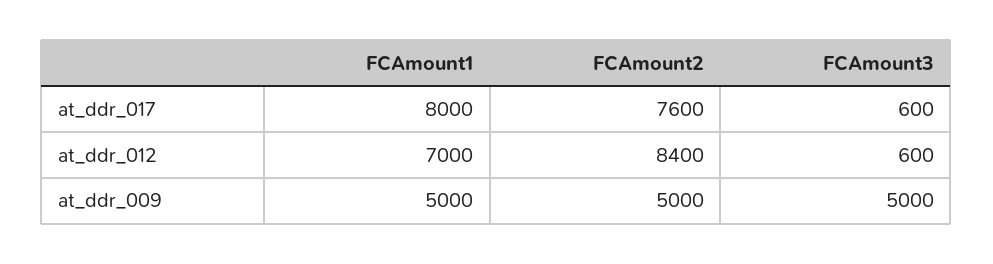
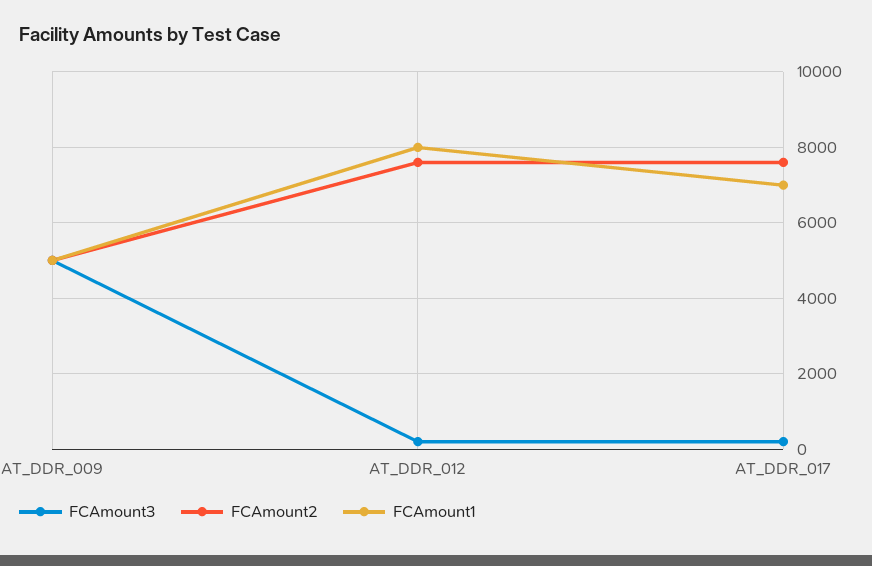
  {
    "FCAmount1": {
-     "at_ddr_017": 8000,
+     "at_ddr_017": 7000,
-     "at_ddr_012": 7000,
+     "at_ddr_012": 8000,
      "at_ddr_009": 5000
    },
    "FCAmount2": {
      "at_ddr_017": 7600,
-     "at_ddr_012": 8400,
+     "at_ddr_012": 7600,
      "at_ddr_009": 5000
    },
    "FCAmount3": {
-     "at_ddr_017": 600,
+     "at_ddr_017": 200,
-     "at_ddr_012": 600,
+     "at_ddr_012": 200,
      "at_ddr_009": 5000
    }
  }

